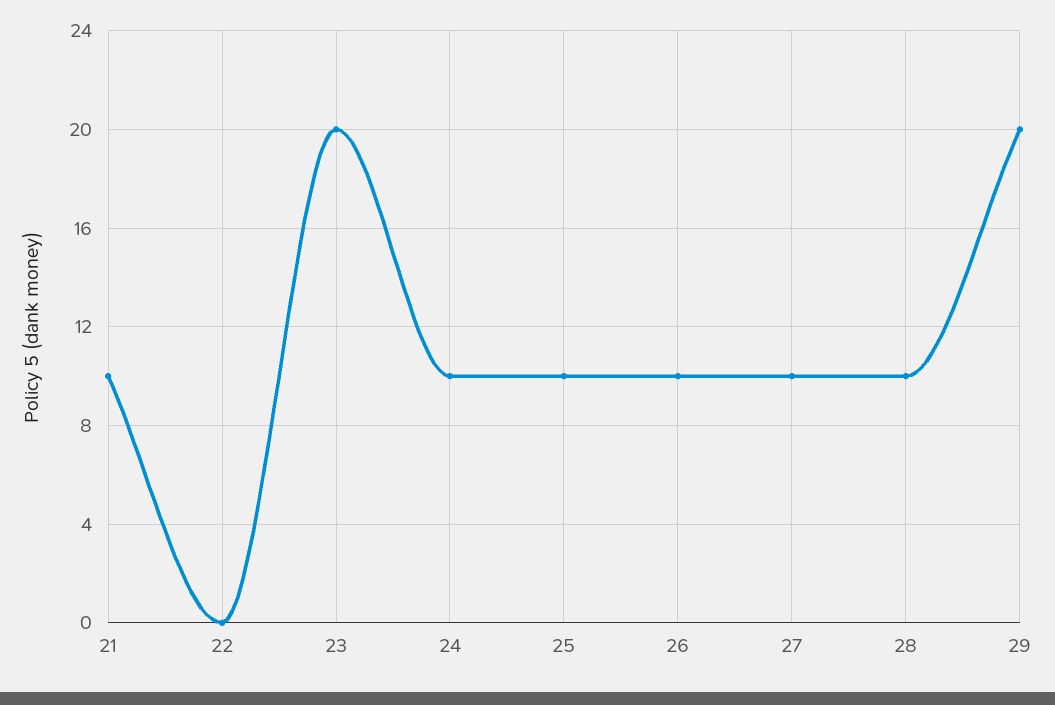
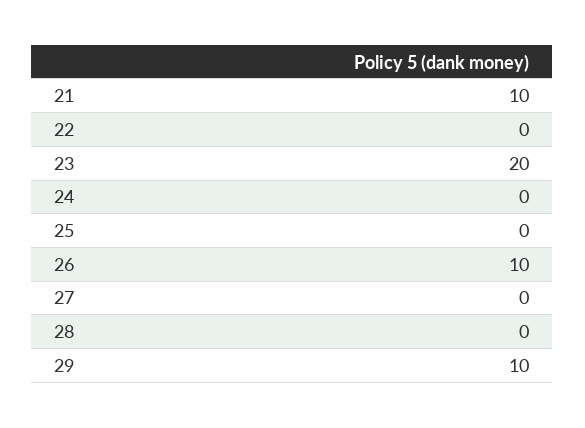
  {
    "21": 10,
    "22": 0,
    "23": 20,
-   "24": 10,
+   "24": 0,
-   "25": 10,
+   "25": 0,
    "26": 10,
-   "27": 10,
+   "27": 0,
-   "28": 10,
+   "28": 0,
-   "29": 20
+   "29": 10
  }

